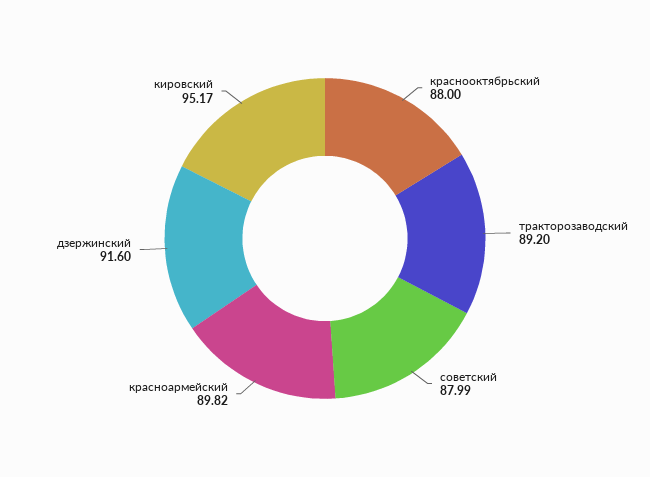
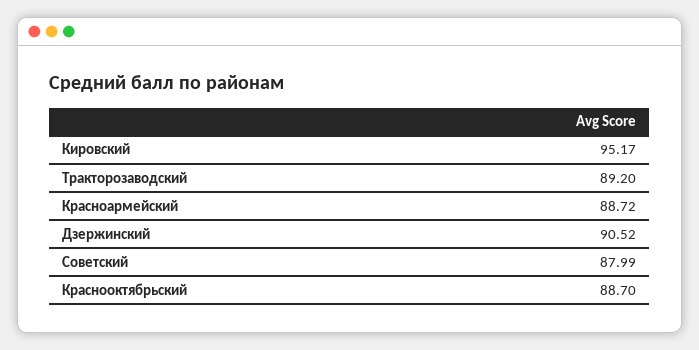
  {
-   "краснооктябрьский": 88,
+   "краснооктябрьский": 88.7,
    "тракторозаводский": 89.2,
    "советский": 87.99,
-   "красноармейский": 89.82,
+   "красноармейский": 88.72,
-   "дзержинский": 91.6,
+   "дзержинский": 90.52,
    "кировский": 95.17
  }

